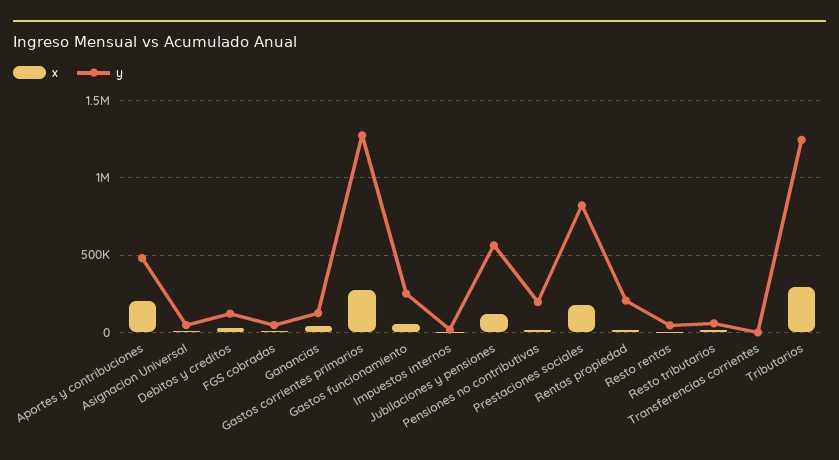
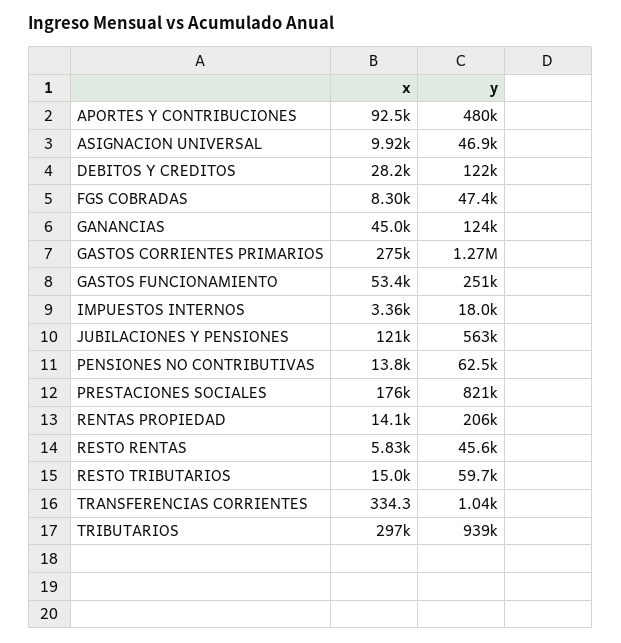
  {
    "x": {
-     "Aportes y contribuciones": 200000,
+     "Aportes y contribuciones": 92500,
      "Asignacion Universal": 9920,
      "Debitos y creditos": 28200,
      "FGS cobradas": 8300,
      "Ganancias": 45000,
      "Gastos corrientes primarios": 275000,
      "Gastos funcionamiento": 53400,
      "Impuestos internos": 3360,
      "Jubilaciones y pensiones": 121000,
      "Pensiones no contributivas": 13800,
      "Prestaciones sociales": 176000,
      "Rentas propiedad": 14100,
      "Resto rentas": 5830,
      "Resto tributarios": 15000,
      "Transferencias corrientes": 334.3,
      "Tributarios": 297000
    },
    "y": {
      "Aportes y contribuciones": 480000,
      "Asignacion Universal": 46900,
      "Debitos y creditos": 122000,
      "FGS cobradas": 47400,
      "Ganancias": 124000,
      "Gastos corrientes primarios": 1270000,
      "Gastos funcionamiento": 251000,
      "Impuestos internos": 18000,
      "Jubilaciones y pensiones": 563000,
-     "Pensiones no contributivas": 200000,
+     "Pensiones no contributivas": 62500,
      "Prestaciones sociales": 821000,
      "Rentas propiedad": 206000,
      "Resto rentas": 45600,
      "Resto tributarios": 59700,
      "Transferencias corrientes": 1040,
-     "Tributarios": 1250000
+     "Tributarios": 939000
    }
  }

